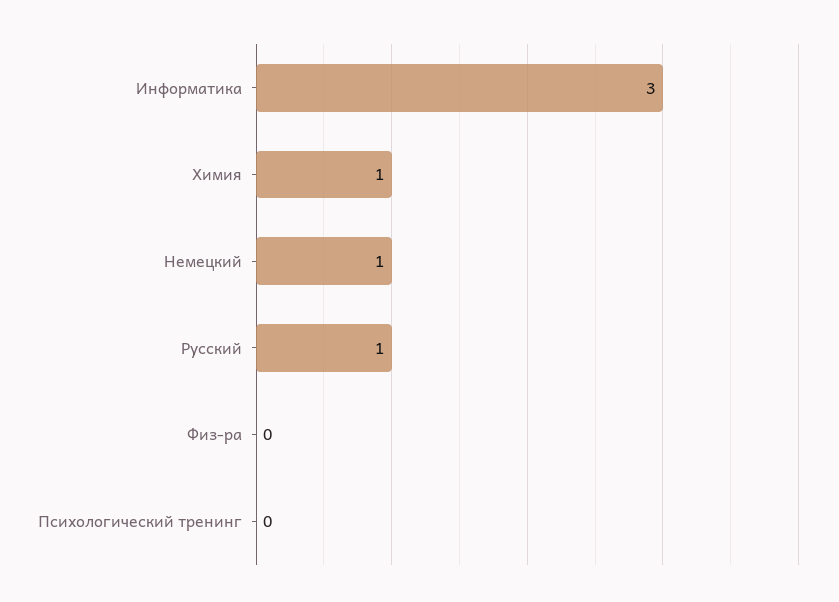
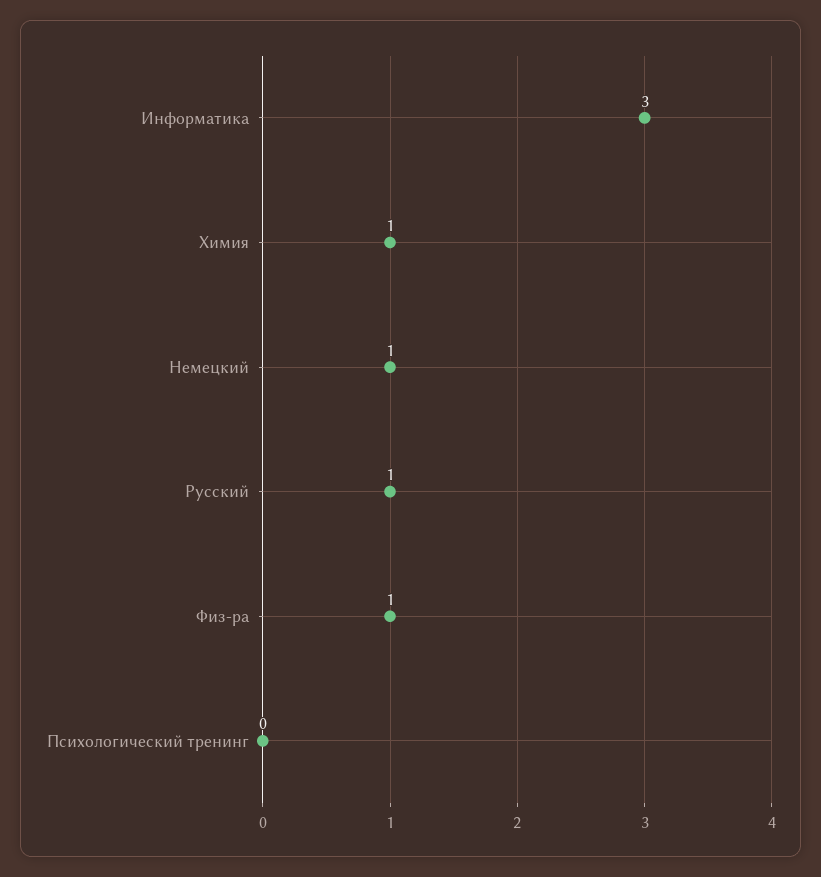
  {
    "Информатика": 3,
    "Химия": 1,
    "Немецкий": 1,
    "Русский": 1,
-   "Физ-ра": 0,
+   "Физ-ра": 1,
    "Психологический тренинг": 0
  }

